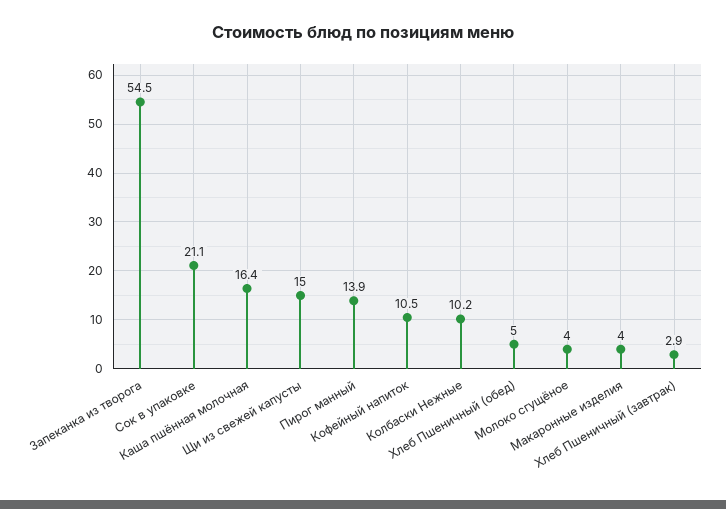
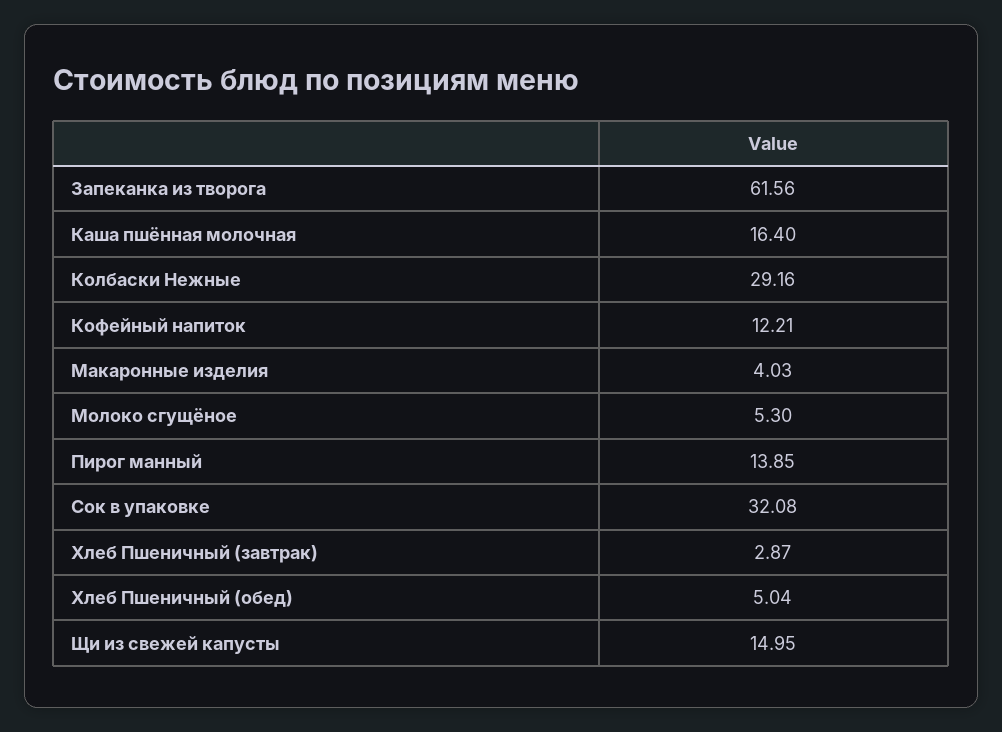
  {
-   "Запеканка из творога": 54.5,
+   "Запеканка из творога": 61.56,
-   "Сок в упаковке": 21.1,
+   "Сок в упаковке": 32.08,
    "Каша пшённая молочная": 16.4,
    "Щи из свежей капусты": 14.95,
    "Пирог манный": 13.85,
-   "Кофейный напиток": 10.5,
+   "Кофейный напиток": 12.21,
-   "Колбаски Нежные": 10.2,
+   "Колбаски Нежные": 29.16,
    "Хлеб Пшеничный (обед)": 5.04,
-   "Молоко сгущёное": 4,
+   "Молоко сгущёное": 5.3,
    "Макаронные изделия": 4.03,
    "Хлеб Пшеничный (завтрак)": 2.87
  }

